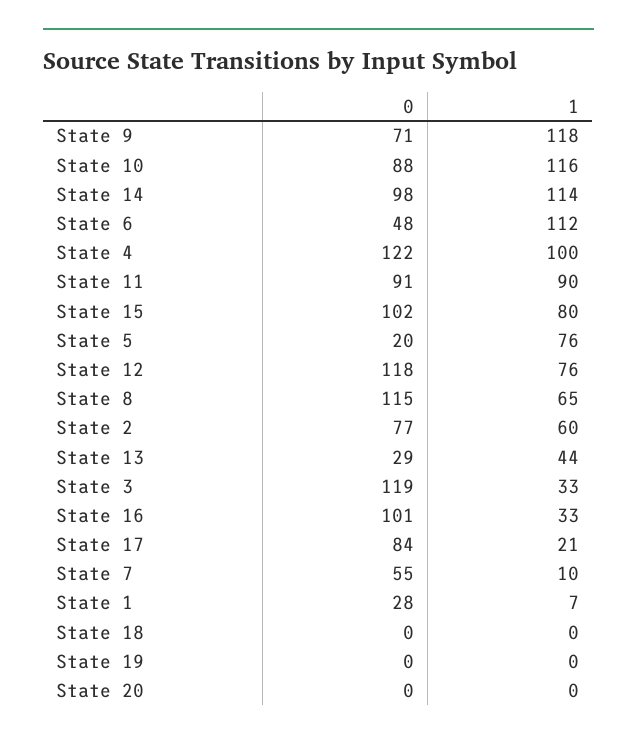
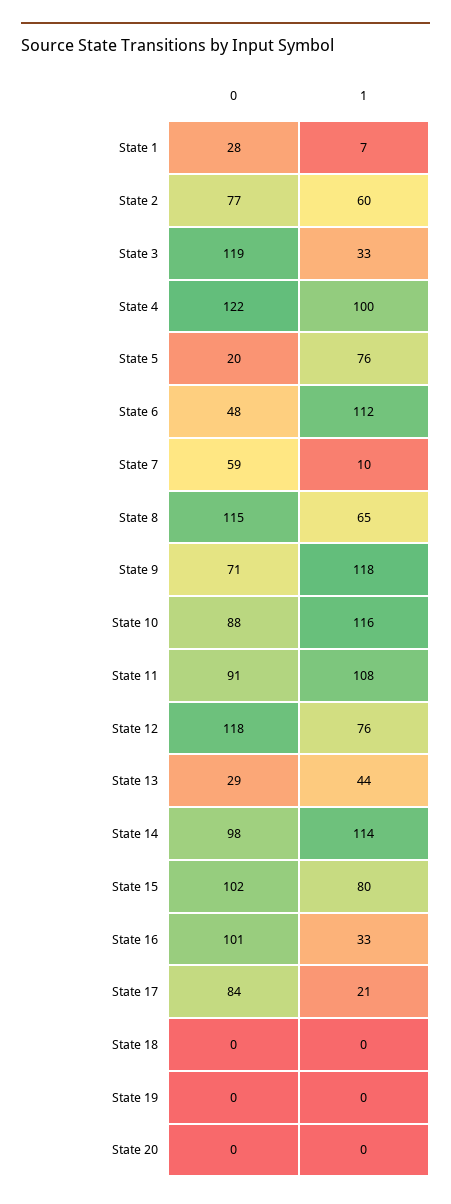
  {
    "0": {
      "State 9": 71,
      "State 10": 88,
      "State 14": 98,
      "State 6": 48,
      "State 4": 122,
      "State 11": 91,
      "State 15": 102,
      "State 5": 20,
      "State 12": 118,
      "State 8": 115,
      "State 2": 77,
      "State 13": 29,
      "State 3": 119,
      "State 16": 101,
      "State 17": 84,
-     "State 7": 55,
+     "State 7": 59,
      "State 1": 28,
      "State 18": 0,
      "State 19": 0,
      "State 20": 0
    },
    "1": {
      "State 9": 118,
      "State 10": 116,
      "State 14": 114,
      "State 6": 112,
      "State 4": 100,
-     "State 11": 90,
+     "State 11": 108,
      "State 15": 80,
      "State 5": 76,
      "State 12": 76,
      "State 8": 65,
      "State 2": 60,
      "State 13": 44,
      "State 3": 33,
      "State 16": 33,
      "State 17": 21,
      "State 7": 10,
      "State 1": 7,
      "State 18": 0,
      "State 19": 0,
      "State 20": 0
    }
  }

